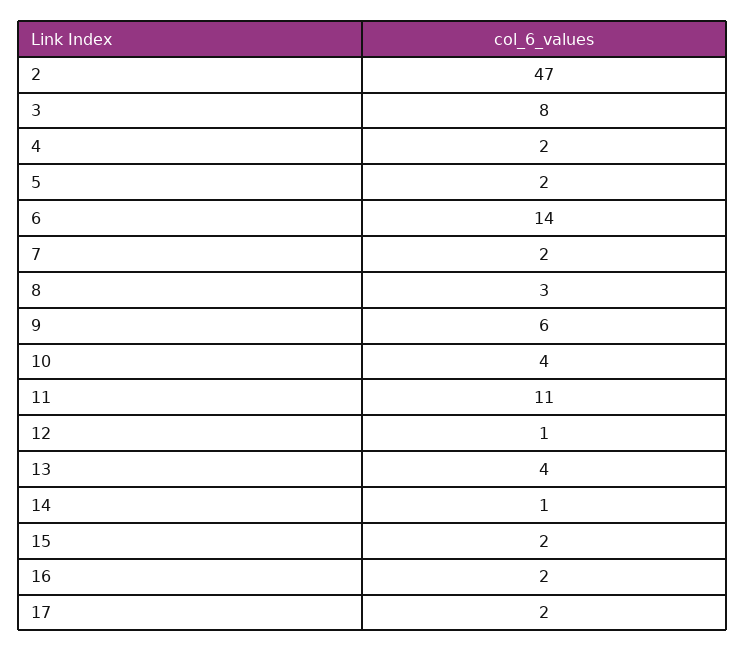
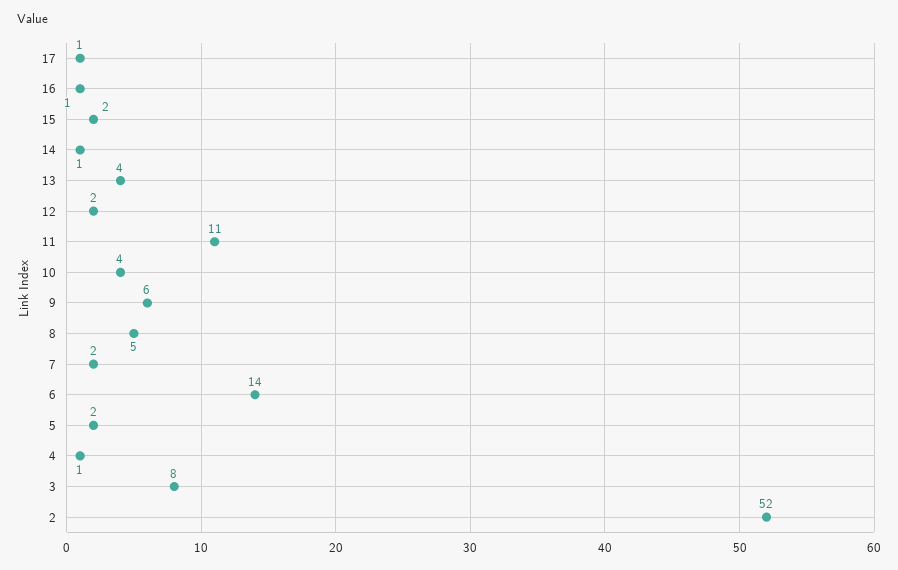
  {
-   "2": 47,
+   "2": 52,
    "3": 8,
-   "4": 2,
+   "4": 1,
    "5": 2,
    "6": 14,
    "7": 2,
-   "8": 3,
+   "8": 5,
    "9": 6,
    "10": 4,
    "11": 11,
-   "12": 1,
+   "12": 2,
    "13": 4,
    "14": 1,
    "15": 2,
-   "16": 2,
+   "16": 1,
-   "17": 2
+   "17": 1
  }

